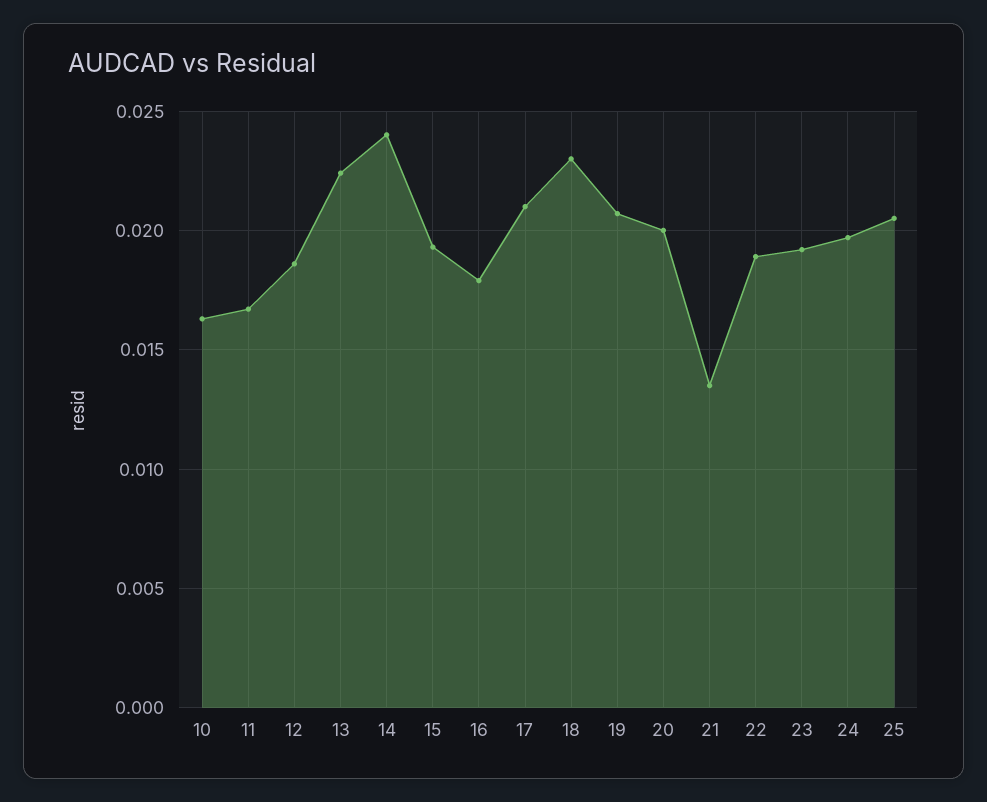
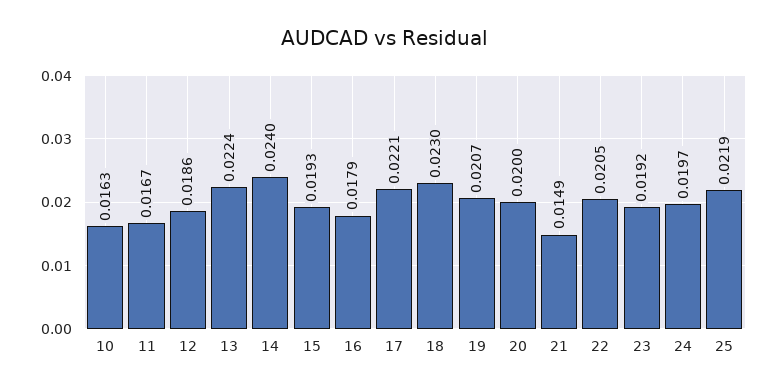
  {
    "10": 0.0163,
    "11": 0.0167,
    "12": 0.0186,
    "13": 0.0224,
    "14": 0.024,
    "15": 0.0193,
    "16": 0.0179,
-   "17": 0.021,
+   "17": 0.0221,
    "18": 0.023,
    "19": 0.0207,
    "20": 0.02,
-   "21": 0.0135,
+   "21": 0.0149,
-   "22": 0.019,
+   "22": 0.0205,
    "23": 0.0192,
    "24": 0.0197,
-   "25": 0.0205
+   "25": 0.0219
  }

